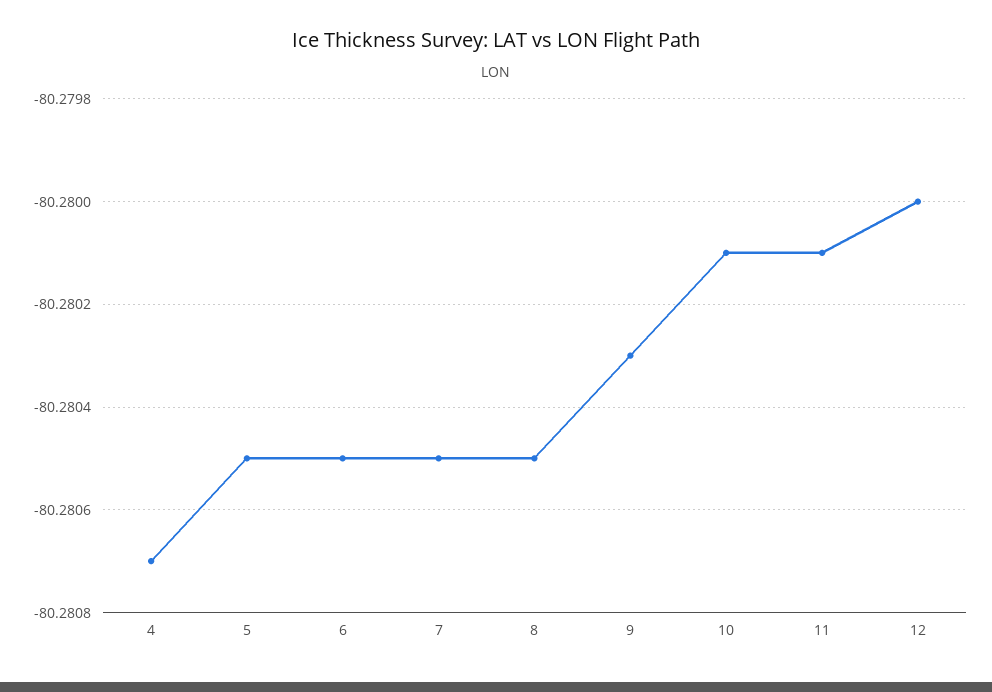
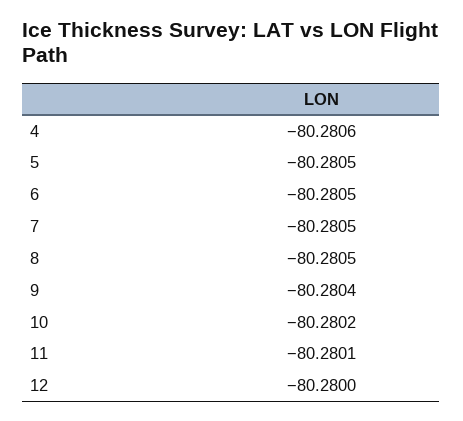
  {
-   "4": -80.2807,
+   "4": -80.2806,
    "5": -80.2805,
    "6": -80.2805,
    "7": -80.2805,
    "8": -80.2805,
-   "9": -80.2803,
+   "9": -80.2804,
-   "10": -80.2801,
+   "10": -80.2802,
    "11": -80.2801,
    "12": -80.28
  }

